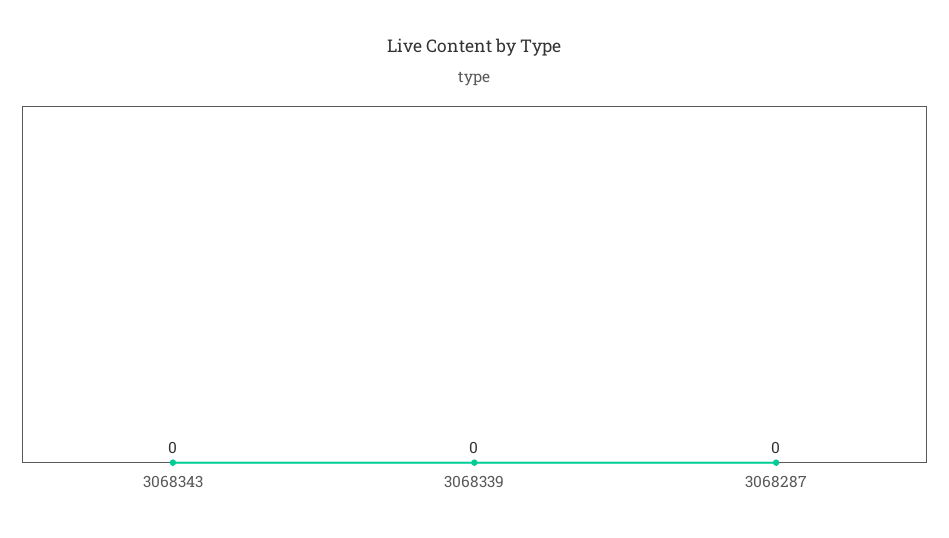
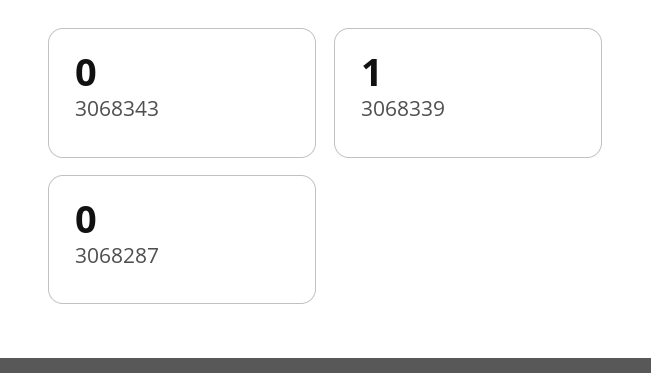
  {
    "3068343": 0,
-   "3068339": 0,
+   "3068339": 1,
    "3068287": 0
  }

